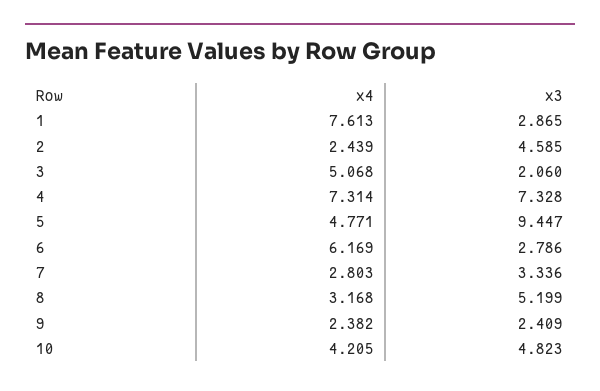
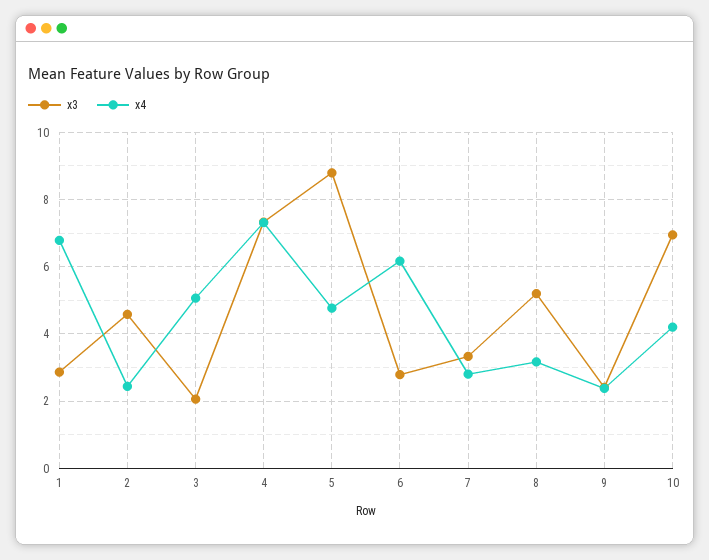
  {
    "x4": {
-     "1": 7.613,
+     "1": 6.8,
      "2": 2.439,
      "3": 5.068,
      "4": 7.314,
      "5": 4.771,
      "6": 6.169,
      "7": 2.803,
      "8": 3.168,
      "9": 2.382,
      "10": 4.205
    },
    "x3": {
      "1": 2.865,
      "2": 4.585,
      "3": 2.06,
      "4": 7.328,
-     "5": 9.447,
+     "5": 8.8,
      "6": 2.786,
      "7": 3.336,
      "8": 5.199,
      "9": 2.409,
-     "10": 4.823
+     "10": 7
    }
  }

